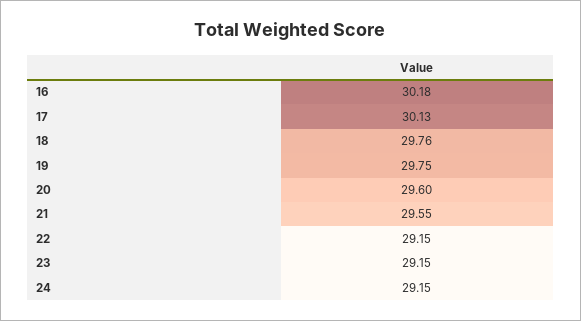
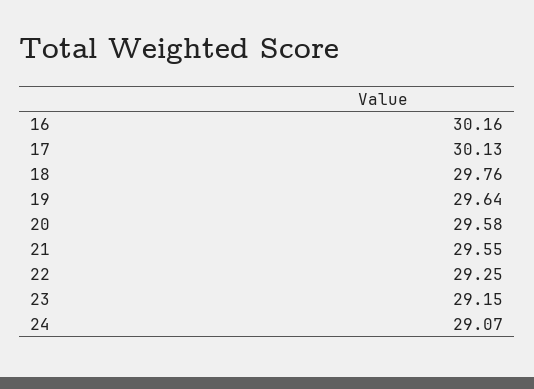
  {
-   "16": 30.18,
+   "16": 30.16,
    "17": 30.13,
    "18": 29.76,
-   "19": 29.75,
+   "19": 29.64,
-   "20": 29.6,
+   "20": 29.58,
    "21": 29.55,
-   "22": 29.15,
+   "22": 29.25,
    "23": 29.15,
-   "24": 29.15
+   "24": 29.07
  }

